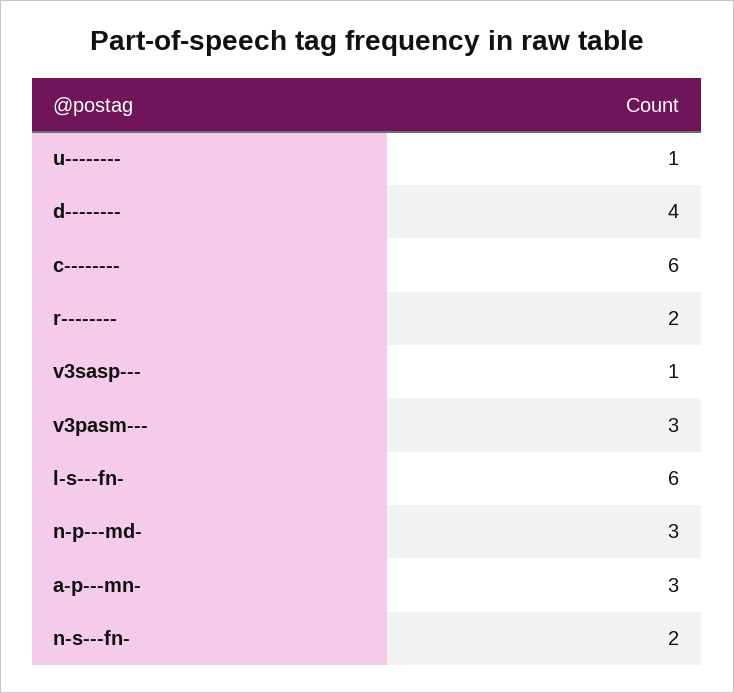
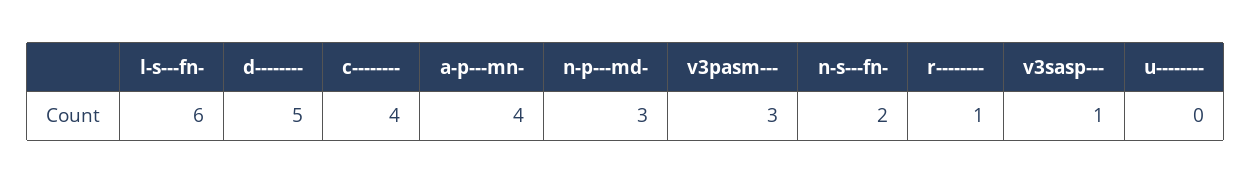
  {
-   "u--------": 1,
+   "u--------": 0,
-   "d--------": 4,
+   "d--------": 5,
-   "c--------": 6,
+   "c--------": 4,
-   "r--------": 2,
+   "r--------": 1,
    "v3sasp---": 1,
    "v3pasm---": 3,
    "l-s---fn-": 6,
    "n-p---md-": 3,
-   "a-p---mn-": 3,
+   "a-p---mn-": 4,
    "n-s---fn-": 2
  }

